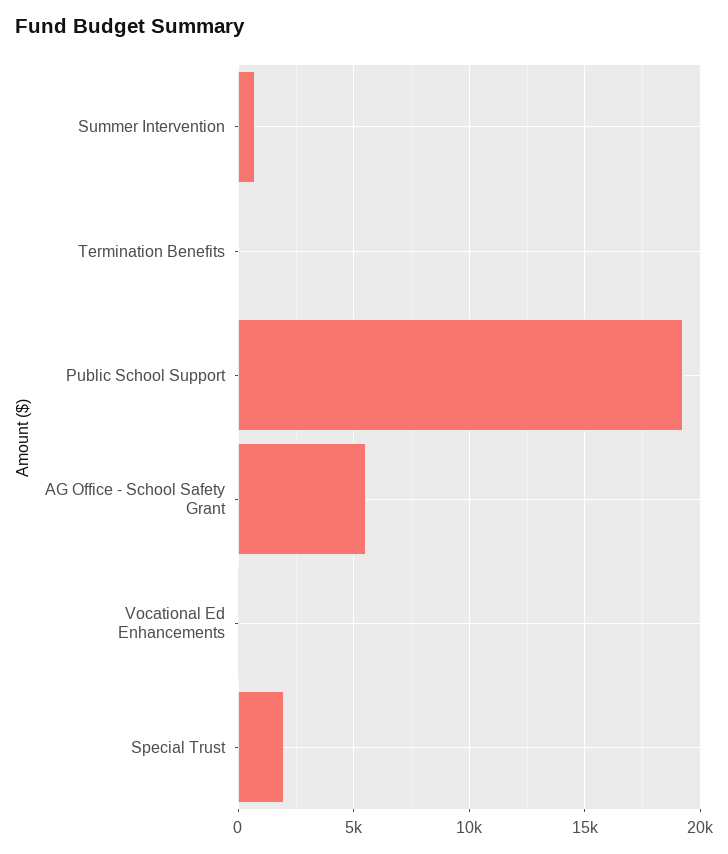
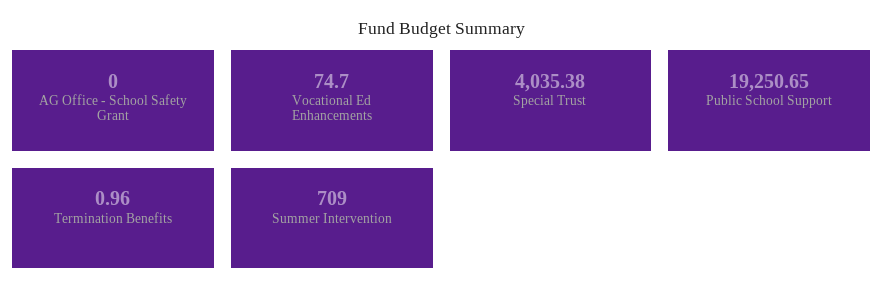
  {
    "Summer Intervention": 709,
    "Termination Benefits": 0.96,
    "Public School Support": 19250.65,
-   "AG Office - School Safety Grant": 5500,
+   "AG Office - School Safety Grant": 0,
    "Vocational Ed Enhancements": 74.7,
-   "Special Trust": 2000
+   "Special Trust": 4035.38
  }

